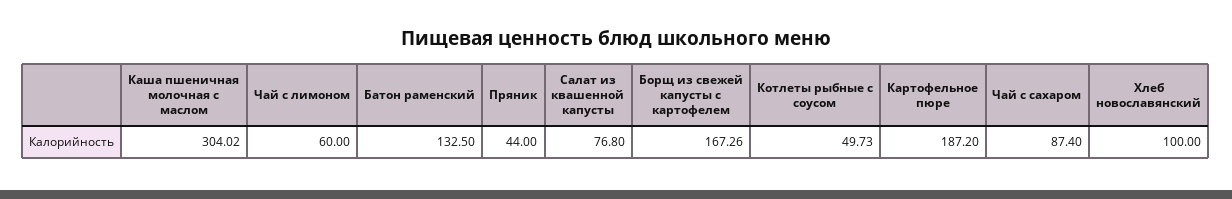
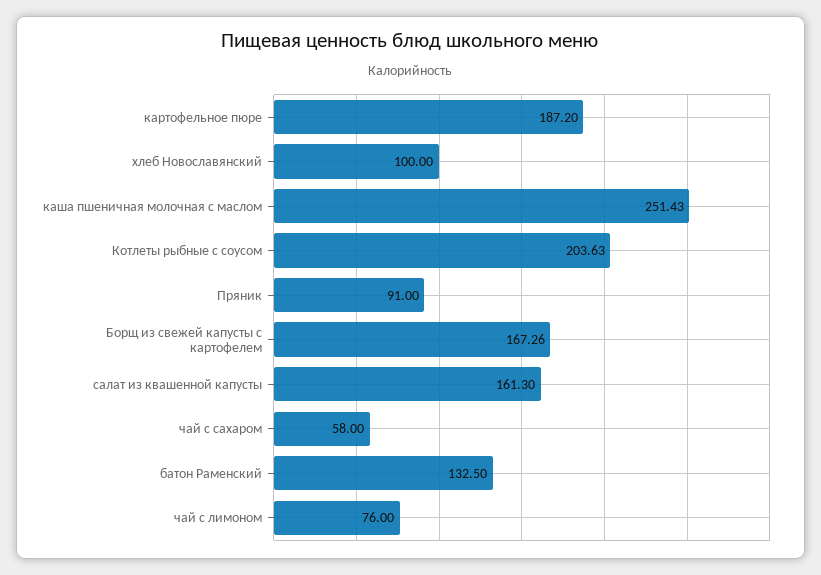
  {
-   "Каша пшеничная молочная с маслом": 304.02,
+   "Каша пшеничная молочная с маслом": 251.43,
-   "Чай с лимоном": 60,
+   "Чай с лимоном": 76,
    "Батон раменский": 132.5,
-   "Пряник": 44,
+   "Пряник": 91,
-   "Салат из квашенной капусты": 76.8,
+   "Салат из квашенной капусты": 161.3,
    "Борщ из свежей капусты с картофелем": 167.26,
-   "Котлеты рыбные с соусом": 49.73,
+   "Котлеты рыбные с соусом": 203.63,
    "Картофельное пюре": 187.2,
-   "Чай с сахаром": 87.4,
+   "Чай с сахаром": 58,
    "Хлеб новославянский": 100
  }

